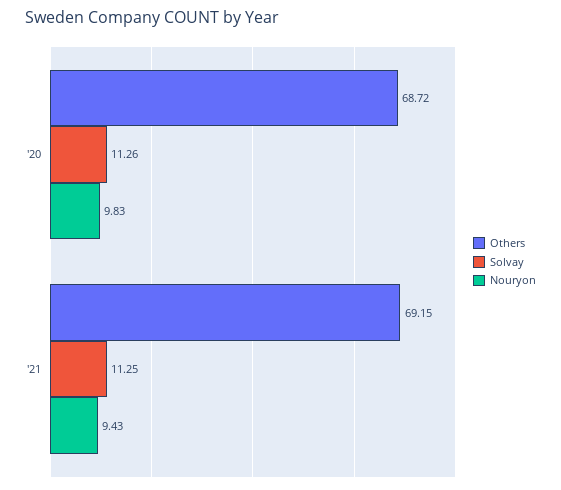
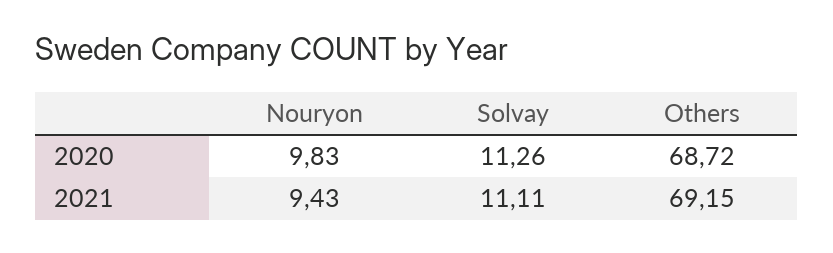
  {
    "Others": {
      "'20": 68.72,
      "'21": 69.15
    },
    "Solvay": {
      "'20": 11.26,
-     "'21": 11.25
+     "'21": 11.11
    },
    "Nouryon": {
      "'20": 9.83,
      "'21": 9.43
    }
  }

